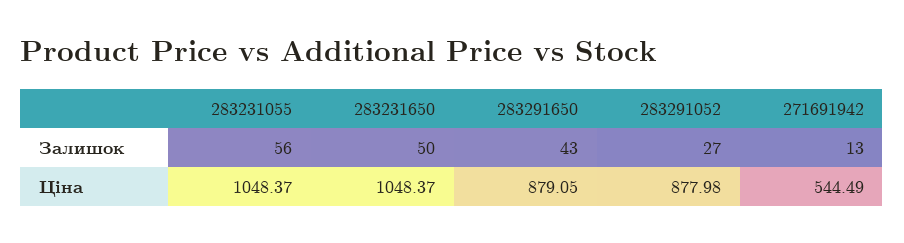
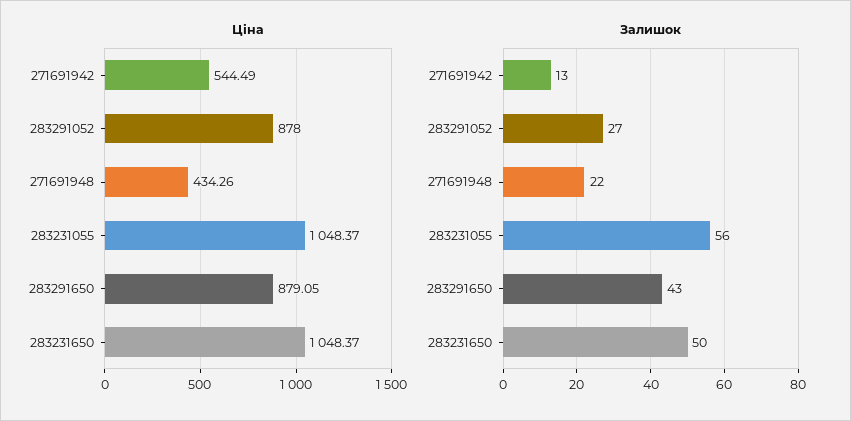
  {
    "Залишок": {
      "283231055": 56,
      "283231650": 50,
      "283291650": 43,
      "283291052": 27,
-     "271691942": 13
+     "271691942": 13,
+     "271691948": 22
    },
    "Ціна": {
      "283231055": 1048.37,
      "283231650": 1048.37,
      "283291650": 879.05,
-     "283291052": 877.98,
+     "283291052": 878,
-     "271691942": 544.49
+     "271691942": 544.49,
+     "271691948": 434.26
    }
  }

